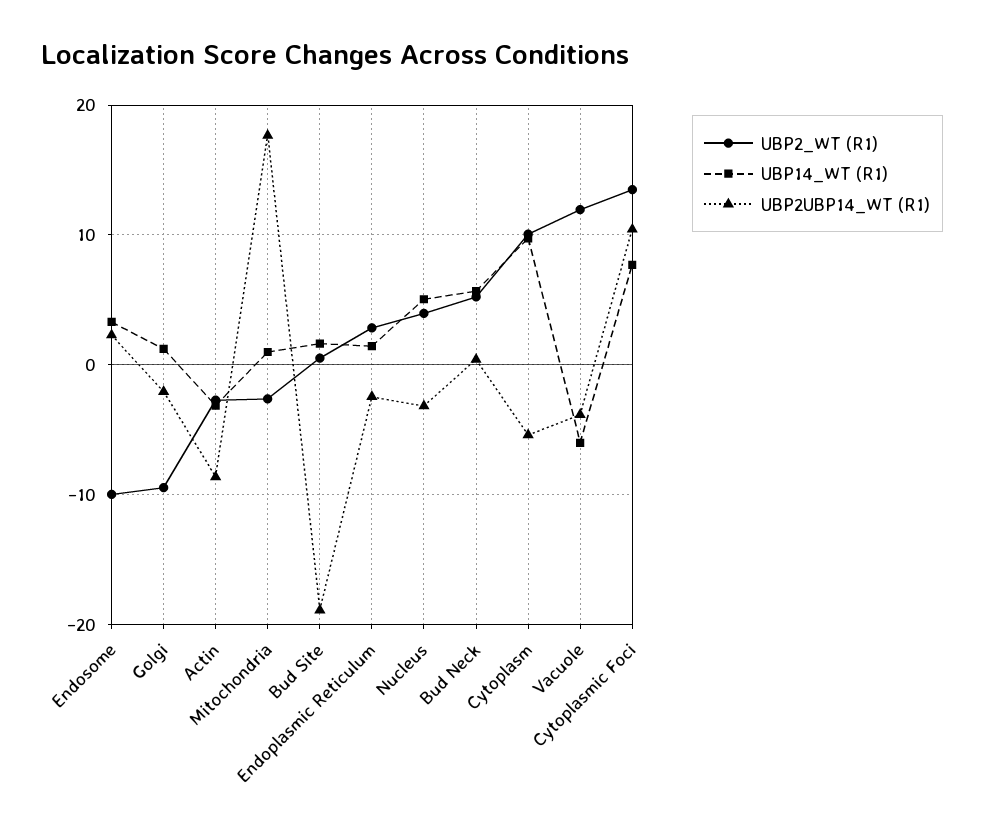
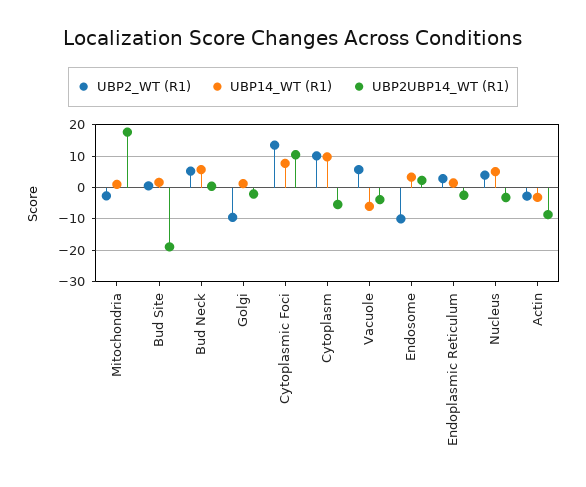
  {
    "UBP2_WT (R1)": {
      "Endosome": -10,
      "Golgi": -9,
      "Actin": -3,
      "Mitochondria": -3,
      "Bud Site": 1,
      "Endoplasmic Reticulum": 3,
      "Nucleus": 4,
      "Bud Neck": 5,
      "Cytoplasm": 10,
-     "Vacuole": 12,
+     "Vacuole": 6,
      "Cytoplasmic Foci": 13
    },
    "UBP14_WT (R1)": {
      "Endosome": 3,
      "Golgi": 1,
      "Actin": -3,
      "Mitochondria": 1,
      "Bud Site": 2,
      "Endoplasmic Reticulum": 1,
      "Nucleus": 5,
      "Bud Neck": 6,
      "Cytoplasm": 10,
      "Vacuole": -6,
      "Cytoplasmic Foci": 8
    },
    "UBP2UBP14_WT (R1)": {
      "Endosome": 2,
      "Golgi": -2,
      "Actin": -9,
      "Mitochondria": 18,
      "Bud Site": -19,
      "Endoplasmic Reticulum": -2,
      "Nucleus": -3,
      "Bud Neck": 0,
      "Cytoplasm": -5,
      "Vacuole": -4,
      "Cytoplasmic Foci": 10
    }
  }

